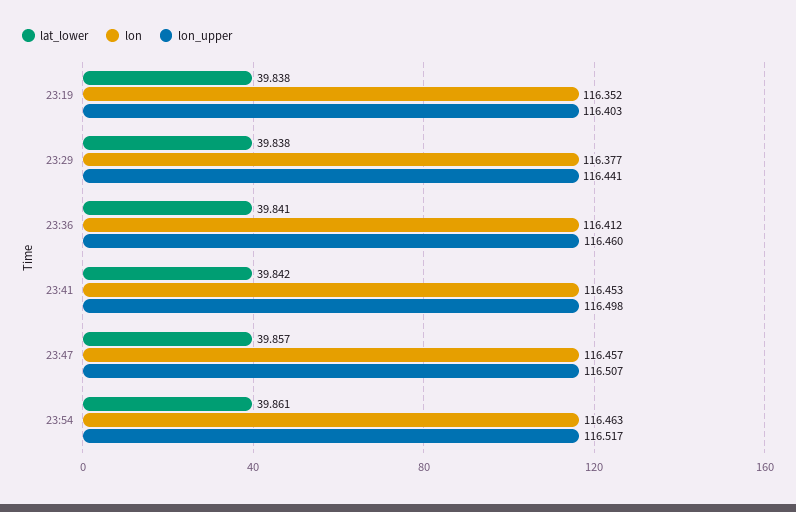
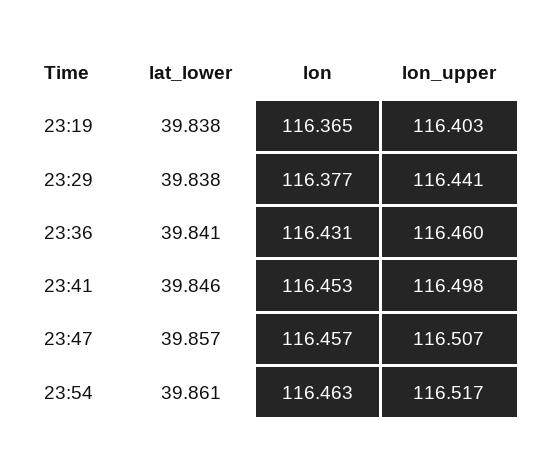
  {
    "lat_lower": {
      "23:19": 39.838,
      "23:29": 39.838,
      "23:36": 39.841,
-     "23:41": 39.842,
+     "23:41": 39.846,
      "23:47": 39.857,
      "23:54": 39.861
    },
    "lon": {
-     "23:19": 116.352,
+     "23:19": 116.365,
      "23:29": 116.377,
-     "23:36": 116.412,
+     "23:36": 116.431,
      "23:41": 116.453,
      "23:47": 116.457,
      "23:54": 116.463
    },
    "lon_upper": {
      "23:19": 116.403,
      "23:29": 116.441,
      "23:36": 116.46,
      "23:41": 116.498,
      "23:47": 116.507,
      "23:54": 116.517
    }
  }

